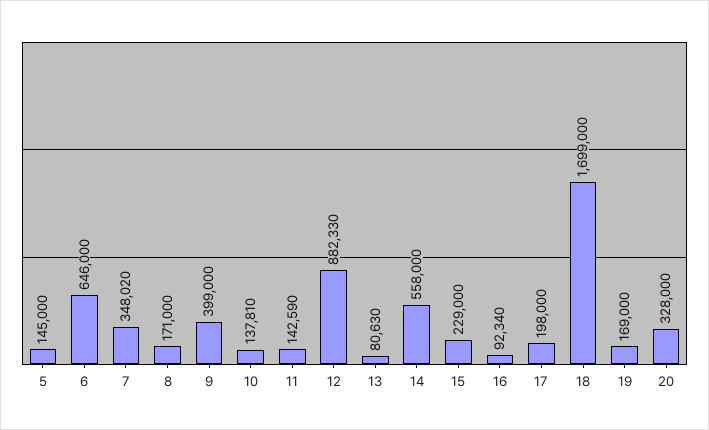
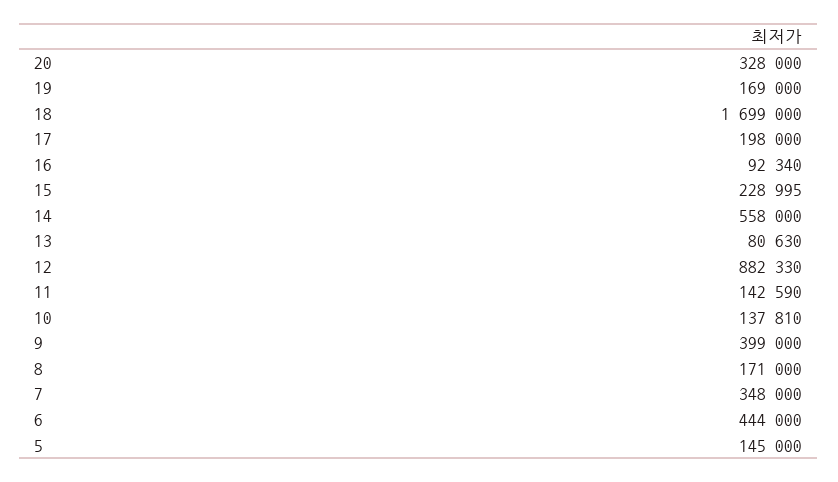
  {
    "5": 145000,
-   "6": 646000,
+   "6": 444000,
-   "7": 348020,
+   "7": 348000,
    "8": 171000,
    "9": 399000,
    "10": 137810,
    "11": 142590,
    "12": 882330,
    "13": 80630,
    "14": 558000,
-   "15": 229000,
+   "15": 228995,
    "16": 92340,
    "17": 198000,
    "18": 1699000,
    "19": 169000,
    "20": 328000
  }

